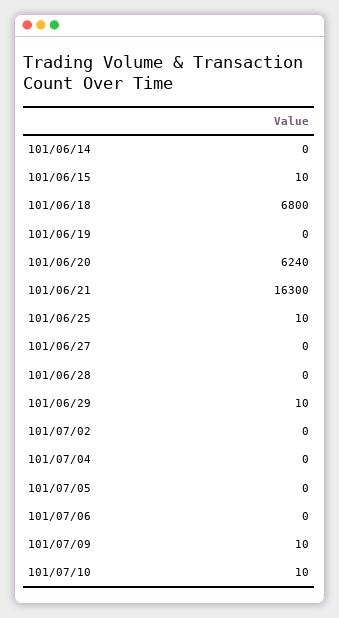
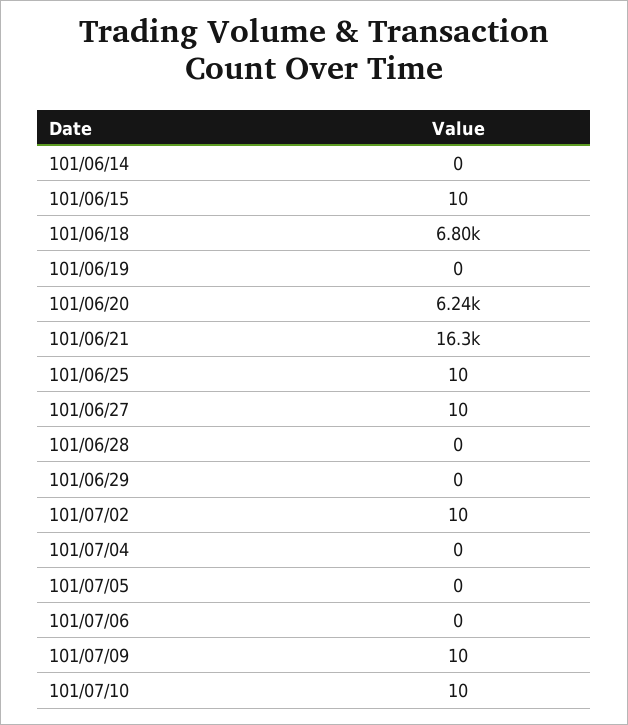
  {
    "101/06/14": 0,
    "101/06/15": 10,
    "101/06/18": 6800,
    "101/06/19": 0,
    "101/06/20": 6240,
    "101/06/21": 16300,
    "101/06/25": 10,
-   "101/06/27": 0,
+   "101/06/27": 10,
    "101/06/28": 0,
-   "101/06/29": 10,
+   "101/06/29": 0,
-   "101/07/02": 0,
+   "101/07/02": 10,
    "101/07/04": 0,
    "101/07/05": 0,
    "101/07/06": 0,
    "101/07/09": 10,
    "101/07/10": 10
  }

